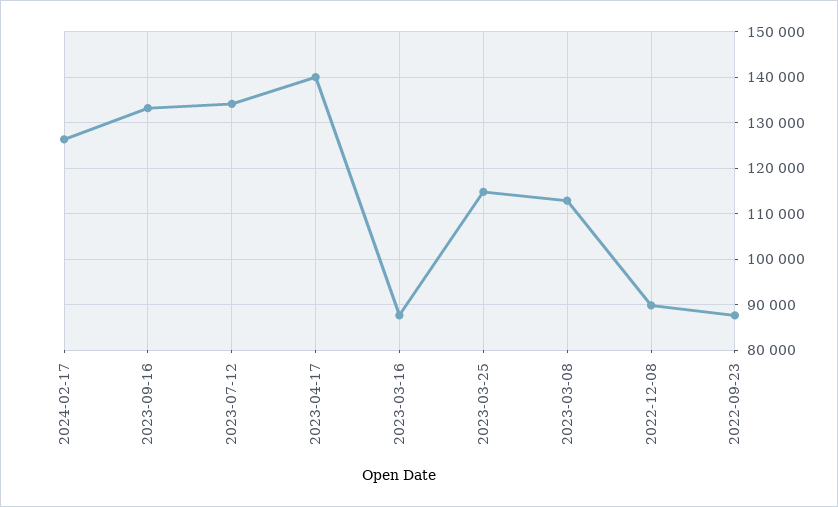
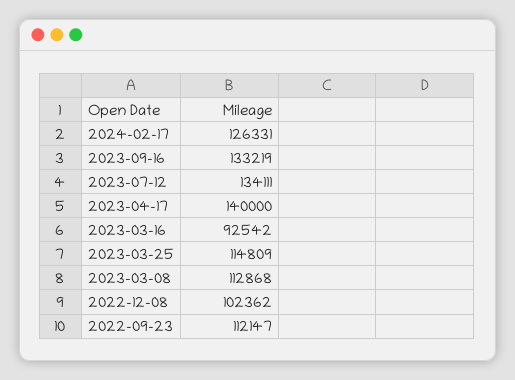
  {
    "2024-02-17": 126331,
    "2023-09-16": 133219,
    "2023-07-12": 134111,
    "2023-04-17": 140000,
-   "2023-03-16": 88000,
+   "2023-03-16": 92542,
    "2023-03-25": 114809,
    "2023-03-08": 112868,
-   "2022-12-08": 90000,
+   "2022-12-08": 102362,
-   "2022-09-23": 88000
+   "2022-09-23": 112147
  }

